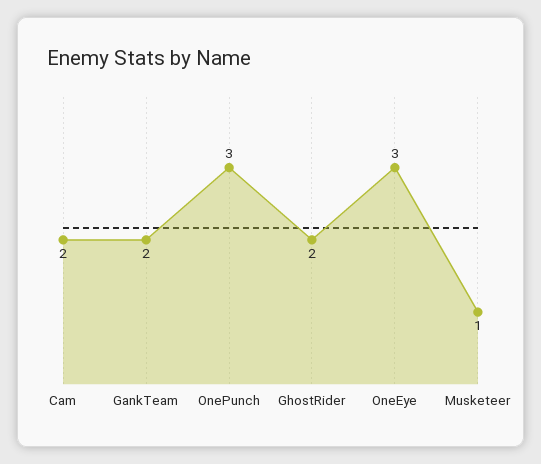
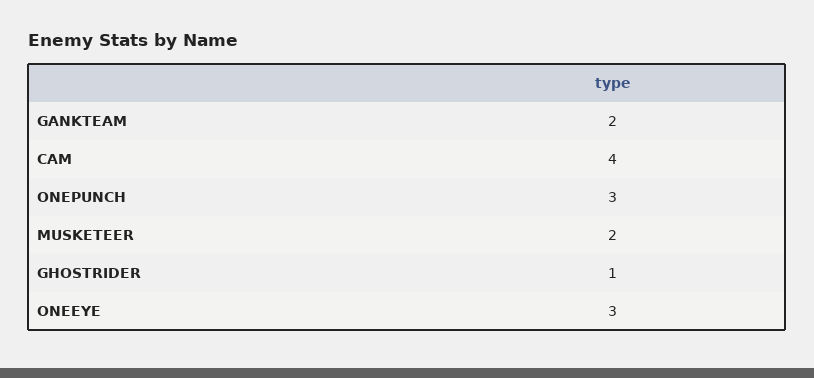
  {
-   "Cam": 2,
+   "Cam": 4,
    "GankTeam": 2,
    "OnePunch": 3,
-   "GhostRider": 2,
+   "GhostRider": 1,
    "OneEye": 3,
-   "Musketeer": 1
+   "Musketeer": 2
  }

